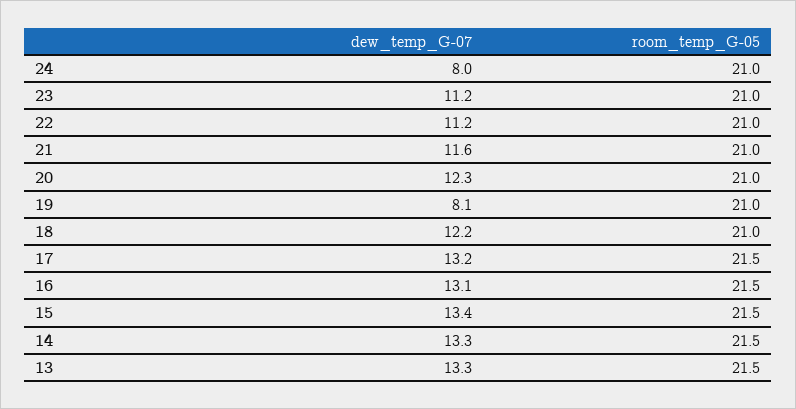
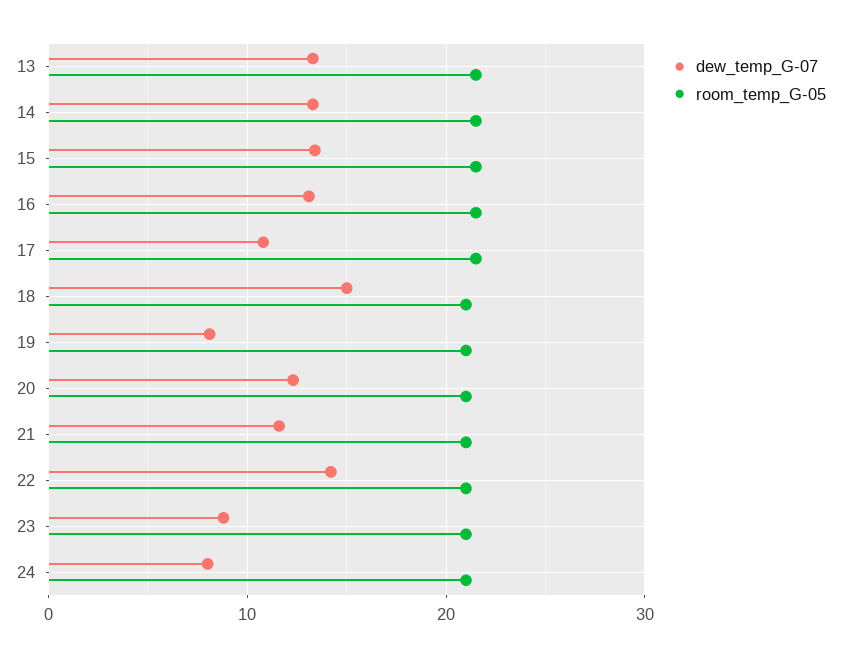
  {
    "dew_temp_G-07": {
      "24": 8,
-     "23": 11.2,
+     "23": 9,
-     "22": 11.2,
+     "22": 14,
      "21": 11.6,
      "20": 12.3,
      "19": 8.1,
-     "18": 12.2,
+     "18": 15,
-     "17": 13.2,
+     "17": 11,
      "16": 13.1,
      "15": 13.4,
      "14": 13.3,
      "13": 13.3
    },
    "room_temp_G-05": {
      "24": 21,
      "23": 21,
      "22": 21,
      "21": 21,
      "20": 21,
      "19": 21,
      "18": 21,
      "17": 21.5,
      "16": 21.5,
      "15": 21.5,
      "14": 21.5,
      "13": 21.5
    }
  }

